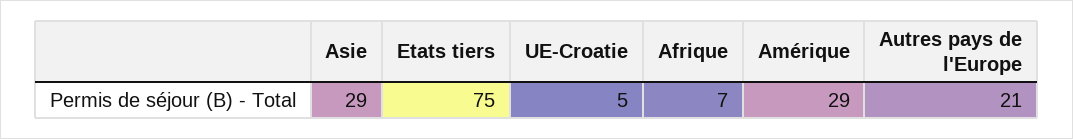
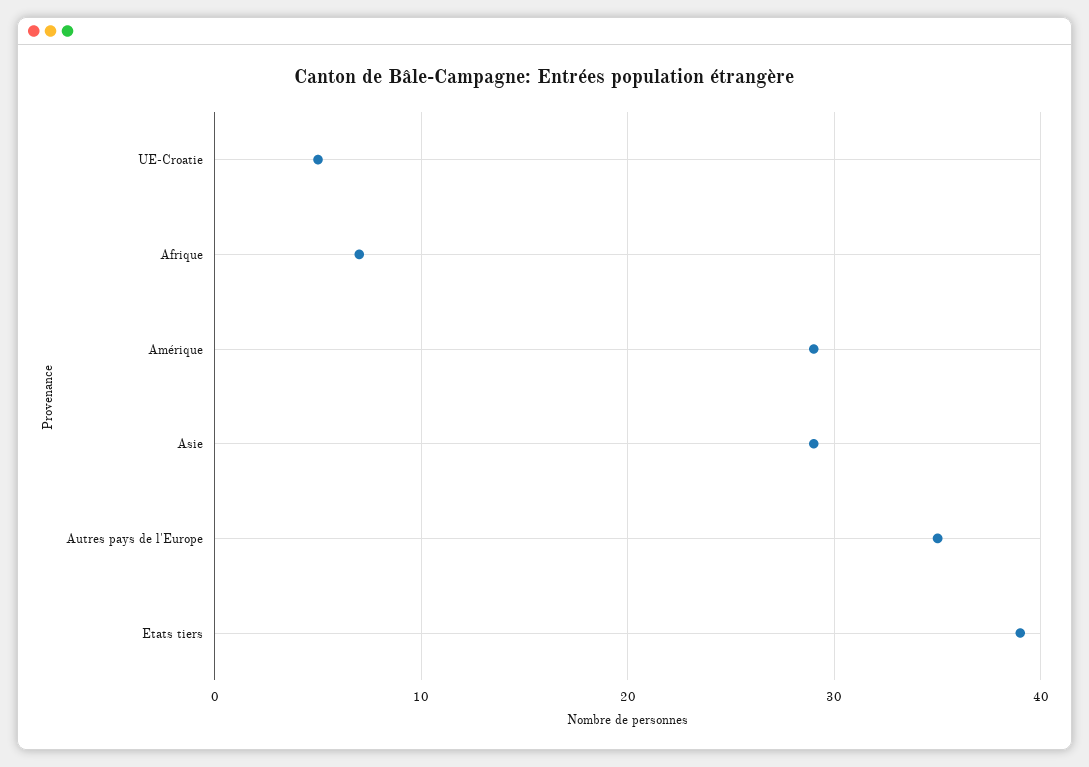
  {
    "Asie": 29,
-   "Etats tiers": 75,
+   "Etats tiers": 39,
    "UE-Croatie": 5,
    "Afrique": 7,
    "Amérique": 29,
-   "Autres pays de l'Europe": 21
+   "Autres pays de l'Europe": 35
  }

